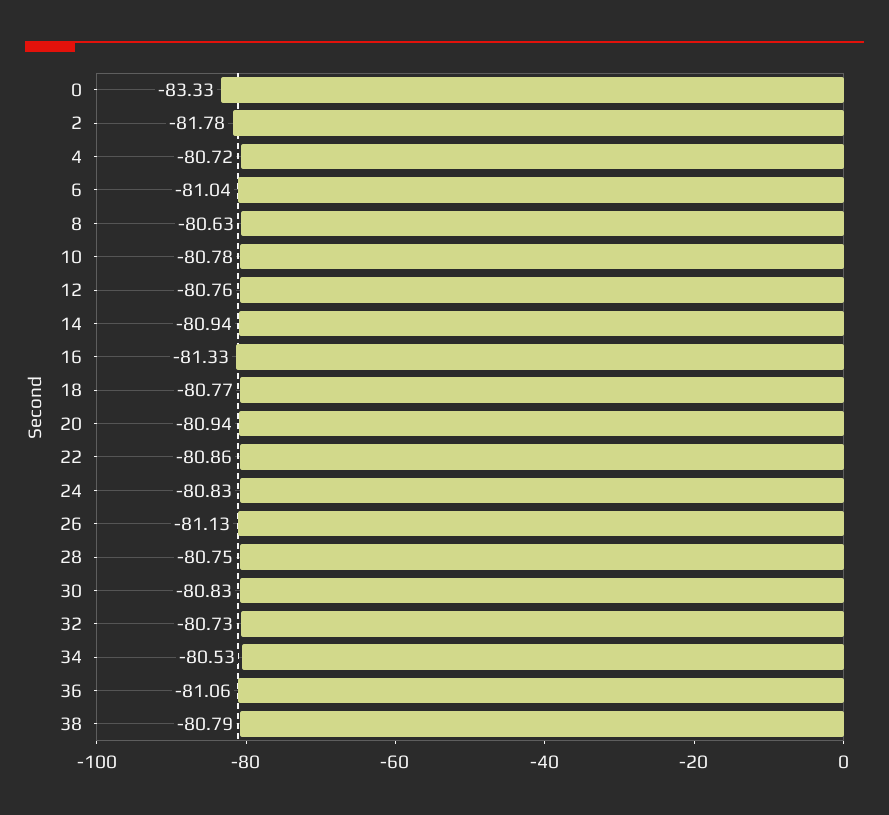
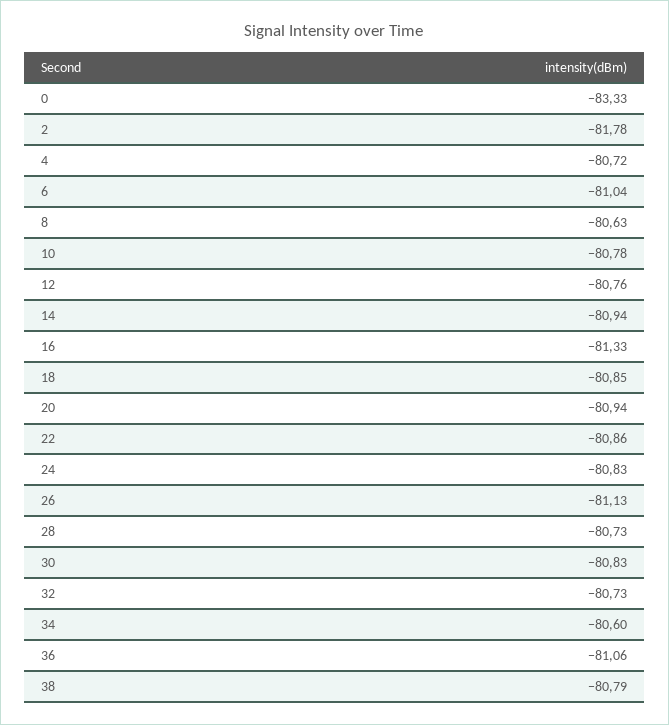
  {
    "0": -83.33,
    "2": -81.78,
    "4": -80.72,
    "6": -81.04,
    "8": -80.63,
    "10": -80.78,
    "12": -80.76,
    "14": -80.94,
    "16": -81.33,
-   "18": -80.77,
+   "18": -80.85,
    "20": -80.94,
    "22": -80.86,
    "24": -80.83,
    "26": -81.13,
-   "28": -80.75,
+   "28": -80.73,
    "30": -80.83,
    "32": -80.73,
-   "34": -80.53,
+   "34": -80.6,
    "36": -81.06,
    "38": -80.79
  }

